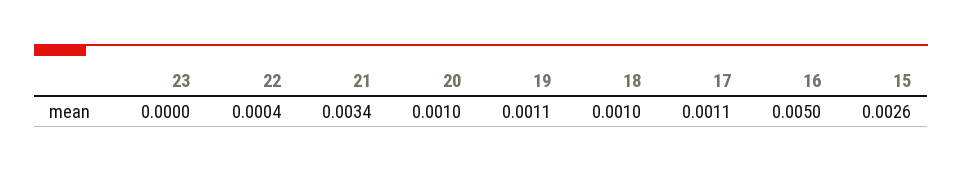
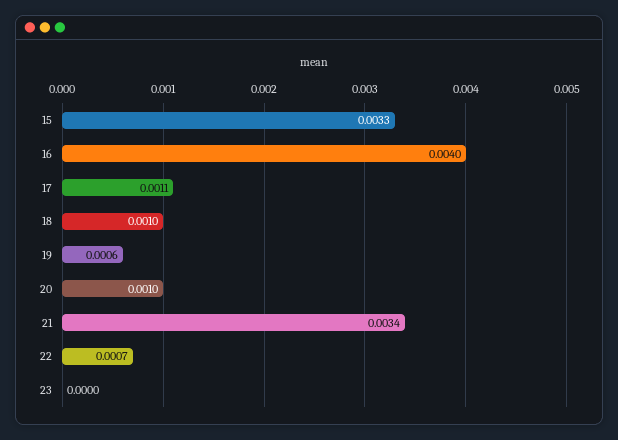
  {
    "23": 0,
-   "22": 0.0004,
+   "22": 0.0007,
    "21": 0.0034,
    "20": 0.001,
-   "19": 0.0011,
+   "19": 0.0006,
    "18": 0.001,
    "17": 0.0011,
-   "16": 0.005,
+   "16": 0.004,
-   "15": 0.0026
+   "15": 0.0033
  }

